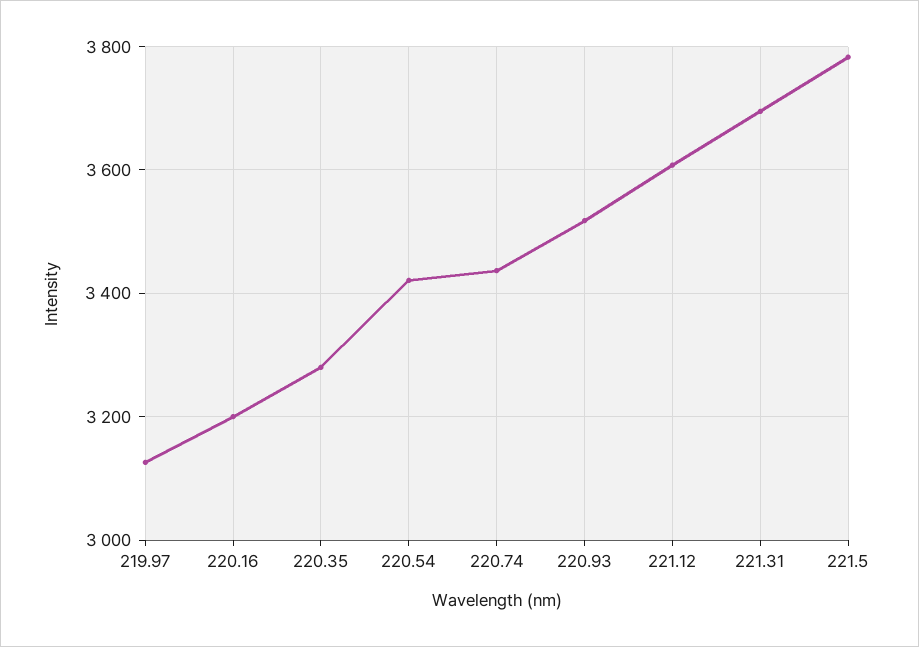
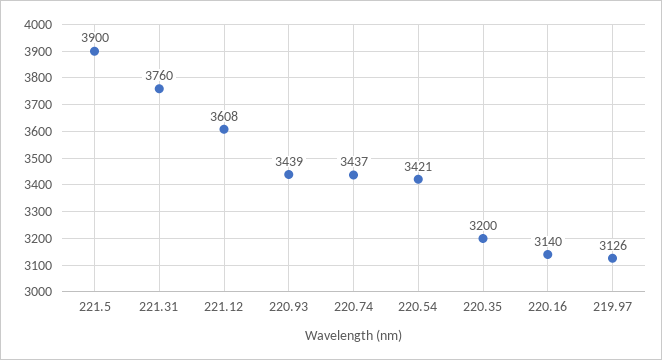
  {
    "219.97": 3126,
-   "220.16": 3200,
+   "220.16": 3140,
-   "220.35": 3280,
+   "220.35": 3200,
    "220.54": 3421,
    "220.74": 3437,
-   "220.93": 3520,
+   "220.93": 3439,
    "221.12": 3608,
-   "221.31": 3700,
+   "221.31": 3760,
-   "221.5": 3780
+   "221.5": 3900
  }

